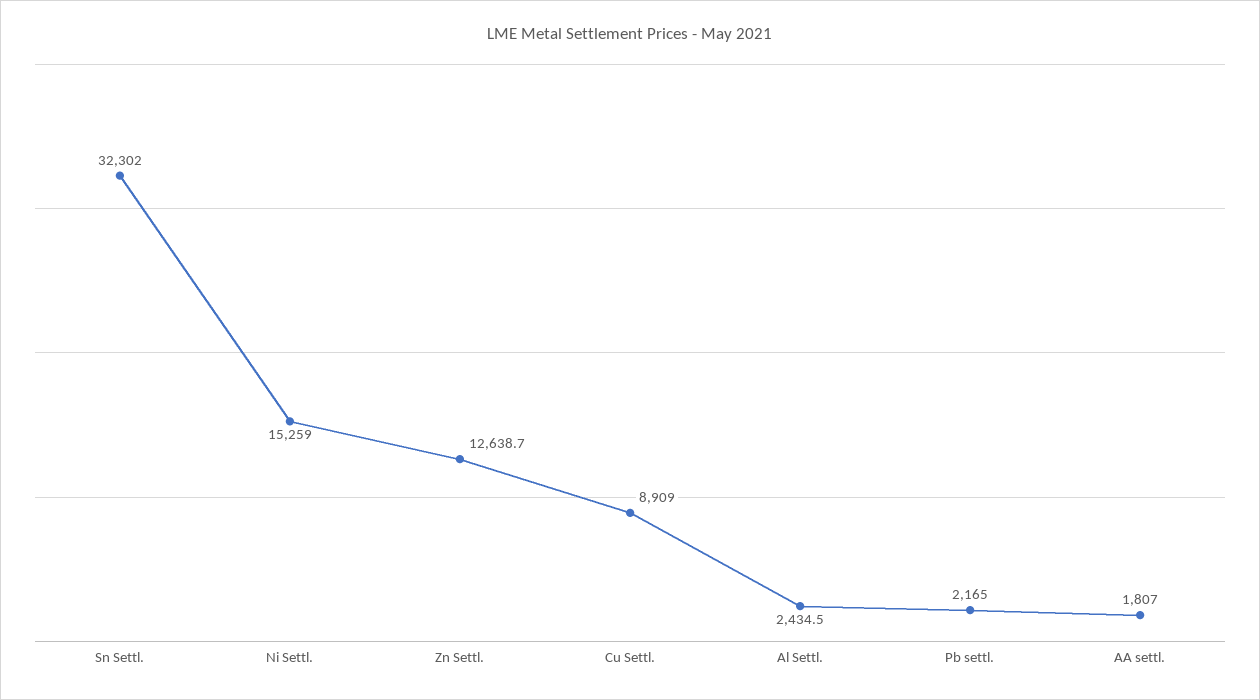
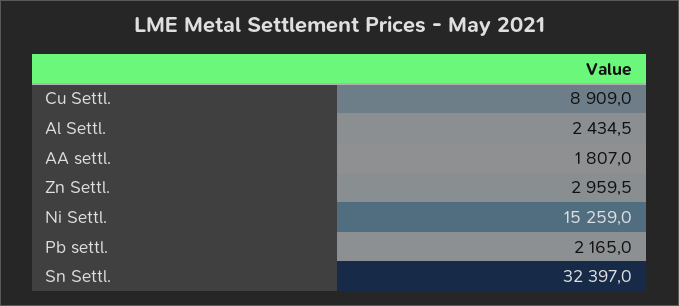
  {
-   "Sn Settl.": 32302,
+   "Sn Settl.": 32397,
    "Ni Settl.": 15259,
-   "Zn Settl.": 12638.7,
+   "Zn Settl.": 2959.5,
    "Cu Settl.": 8909,
    "Al Settl.": 2434.5,
    "Pb settl.": 2165,
    "AA settl.": 1807
  }

